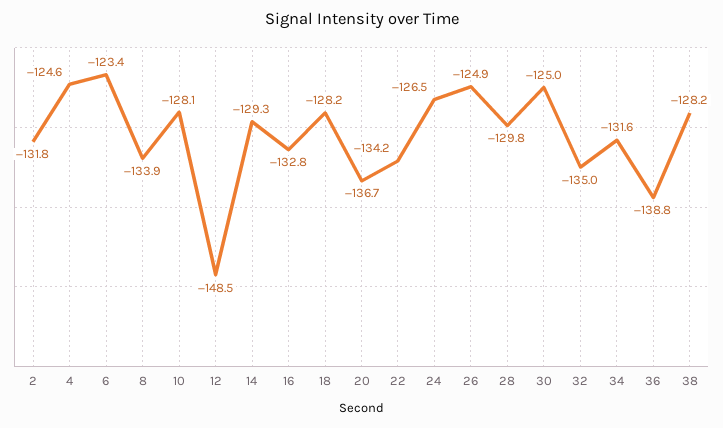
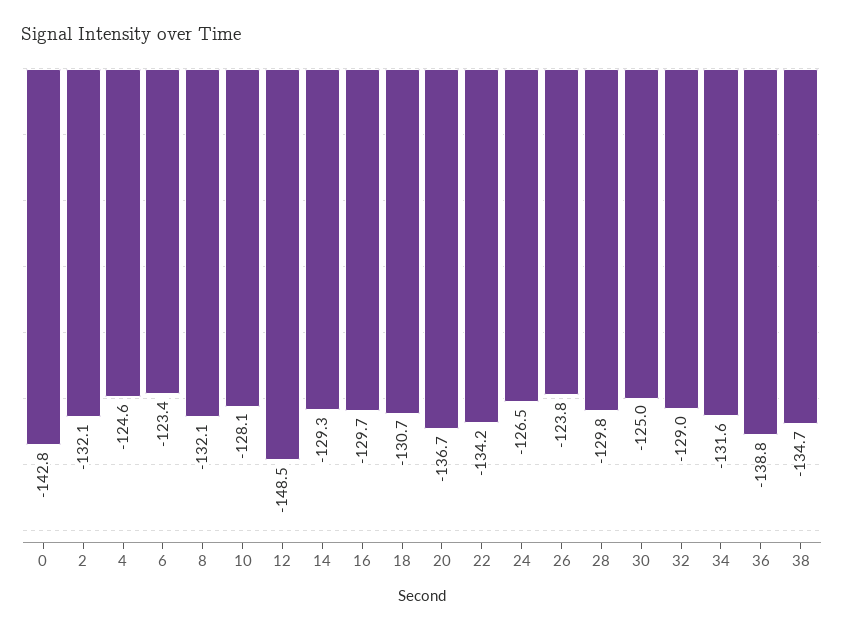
  {
-   "2": -131.8,
+   "2": -132.1,
    "4": -124.6,
    "6": -123.4,
-   "8": -133.9,
+   "8": -132.1,
    "10": -128.1,
    "12": -148.5,
    "14": -129.3,
-   "16": -132.8,
+   "16": -129.7,
-   "18": -128.2,
+   "18": -130.7,
    "20": -136.7,
    "22": -134.2,
    "24": -126.5,
-   "26": -124.9,
+   "26": -123.8,
    "28": -129.8,
    "30": -125,
-   "32": -135,
+   "32": -129,
    "34": -131.6,
    "36": -138.8,
-   "38": -128.2
+   "38": -134.7,
+   "0": -142.8
  }

